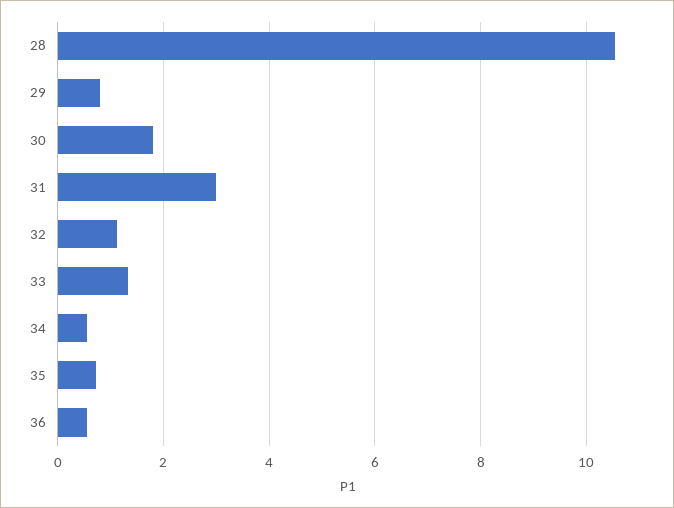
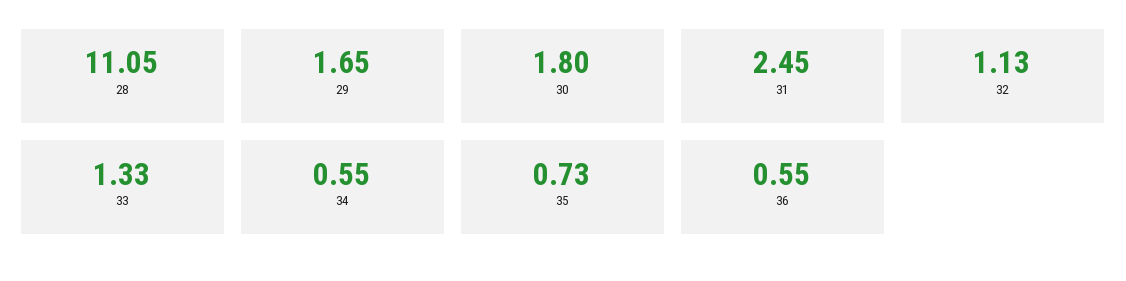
  {
-   "28": 10.6,
+   "28": 11.05,
-   "29": 0.8,
+   "29": 1.65,
    "30": 1.8,
-   "31": 3,
+   "31": 2.45,
    "32": 1.13,
    "33": 1.33,
    "34": 0.55,
    "35": 0.73,
    "36": 0.55
  }

